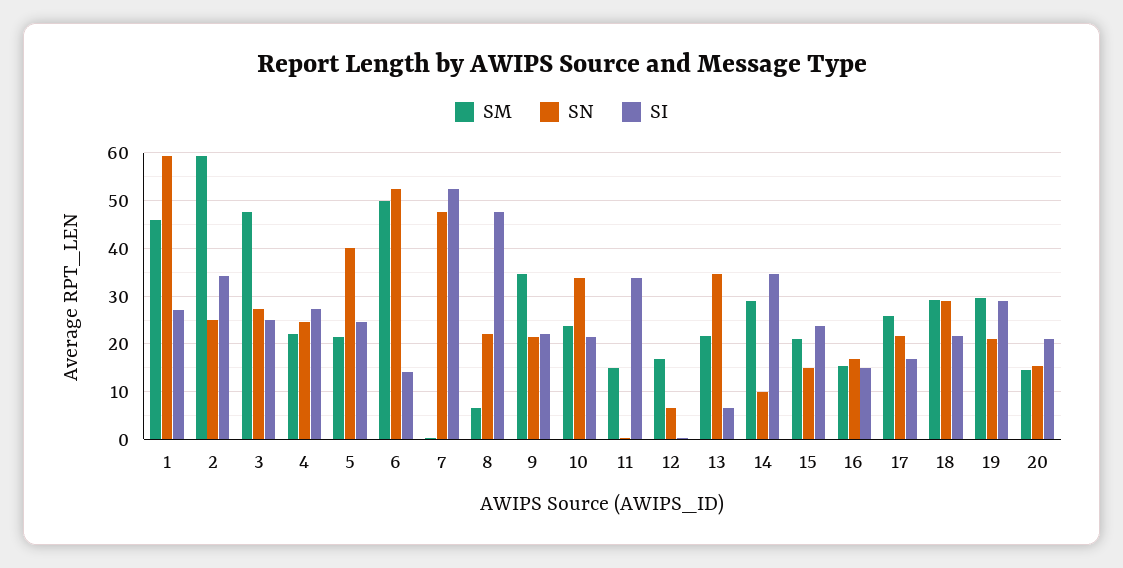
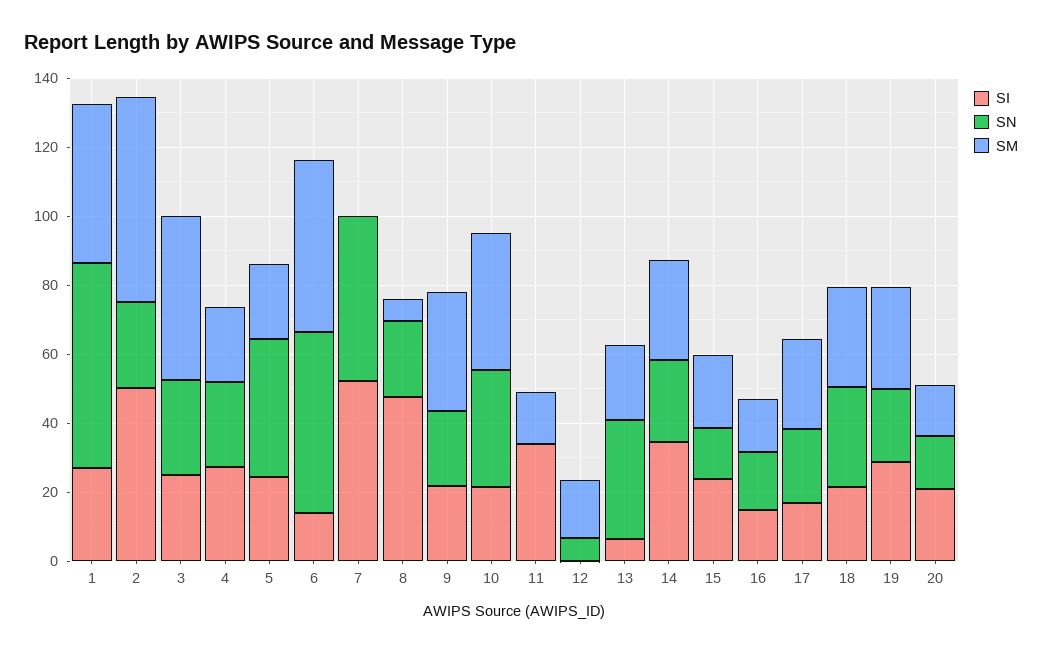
  {
    "SM": {
      "1": 46,
      "2": 60,
      "3": 48,
      "4": 22,
      "5": 22,
      "6": 50,
      "7": 0,
      "8": 6,
      "9": 34,
-     "10": 24,
+     "10": 40,
      "11": 14,
      "12": 16,
      "13": 22,
      "14": 28,
      "15": 22,
      "16": 16,
      "17": 26,
      "18": 30,
      "19": 30,
      "20": 14
    },
    "SN": {
      "1": 60,
      "2": 26,
      "3": 28,
      "4": 24,
      "5": 40,
      "6": 52,
      "7": 48,
      "8": 22,
      "9": 22,
      "10": 34,
      "11": 0,
      "12": 6,
      "13": 34,
-     "14": 10,
+     "14": 25,
      "15": 14,
      "16": 16,
      "17": 22,
      "18": 28,
      "19": 22,
      "20": 16
    },
    "SI": {
      "1": 28,
-     "2": 34,
+     "2": 50,
      "3": 26,
      "4": 28,
      "5": 24,
      "6": 14,
      "7": 52,
      "8": 48,
      "9": 22,
      "10": 22,
      "11": 34,
      "12": 0,
      "13": 6,
      "14": 34,
      "15": 24,
      "16": 14,
      "17": 16,
      "18": 22,
      "19": 28,
      "20": 22
    }
  }

